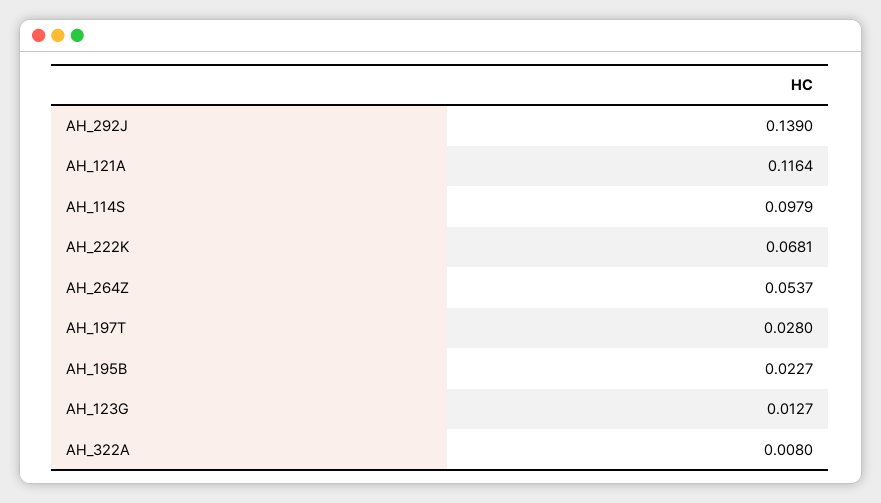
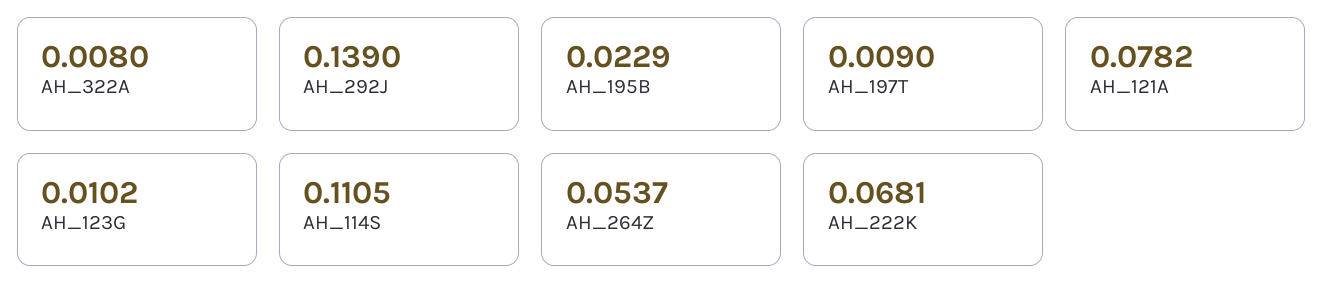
  {
    "AH_292J": 0.139,
-   "AH_121A": 0.1164,
+   "AH_121A": 0.0782,
-   "AH_114S": 0.0979,
+   "AH_114S": 0.1105,
    "AH_222K": 0.0681,
    "AH_264Z": 0.0537,
-   "AH_197T": 0.028,
+   "AH_197T": 0.009,
-   "AH_195B": 0.0227,
+   "AH_195B": 0.0229,
-   "AH_123G": 0.0127,
+   "AH_123G": 0.0102,
    "AH_322A": 0.008
  }

